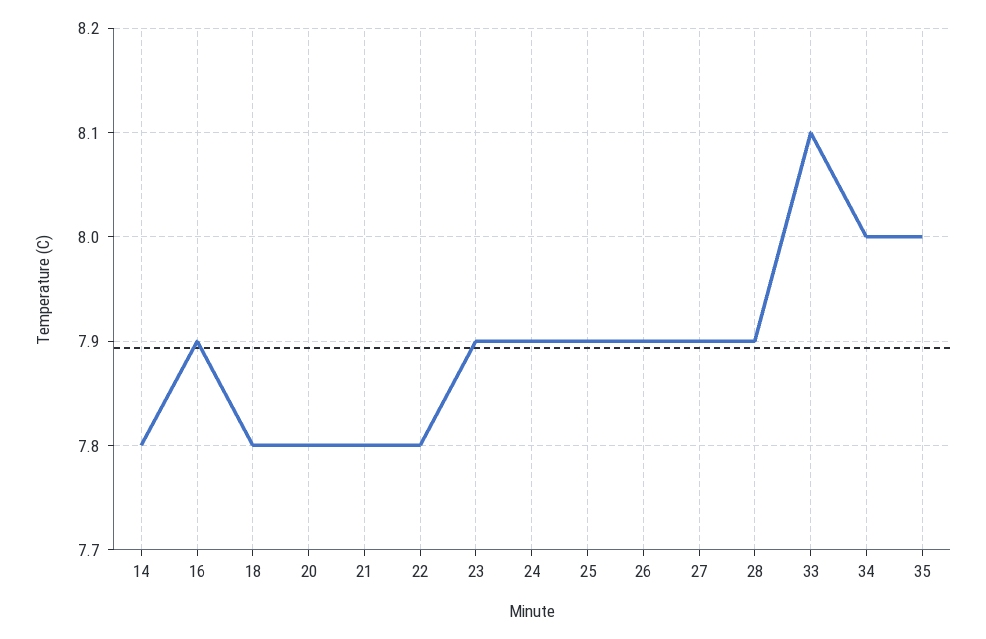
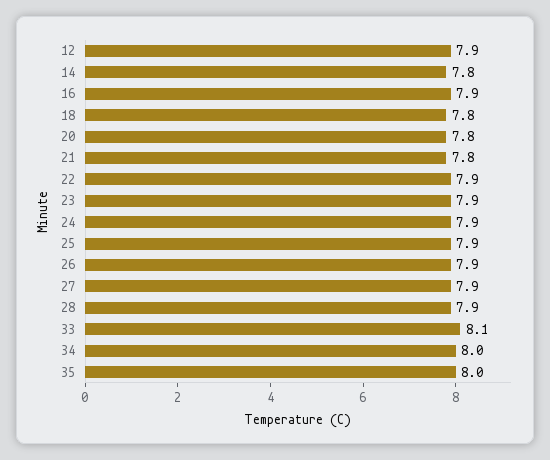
  {
    "14": 7.8,
    "16": 7.9,
    "18": 7.8,
    "20": 7.8,
    "21": 7.8,
-   "22": 7.8,
+   "22": 7.9,
    "23": 7.9,
    "24": 7.9,
    "25": 7.9,
    "26": 7.9,
    "27": 7.9,
    "28": 7.9,
    "33": 8.1,
    "34": 8,
-   "35": 8
+   "35": 8,
+   "12": 7.9
  }

